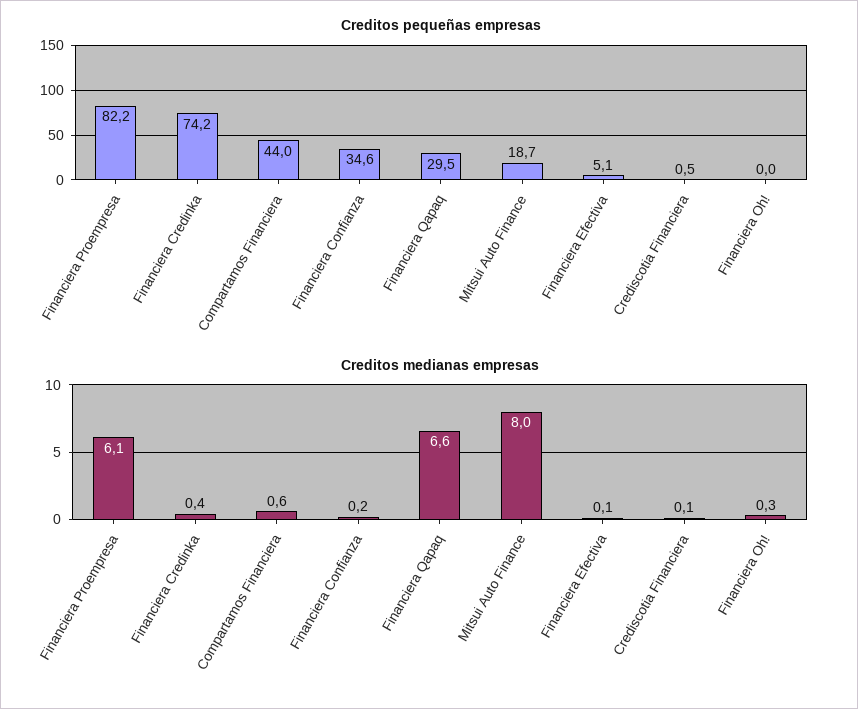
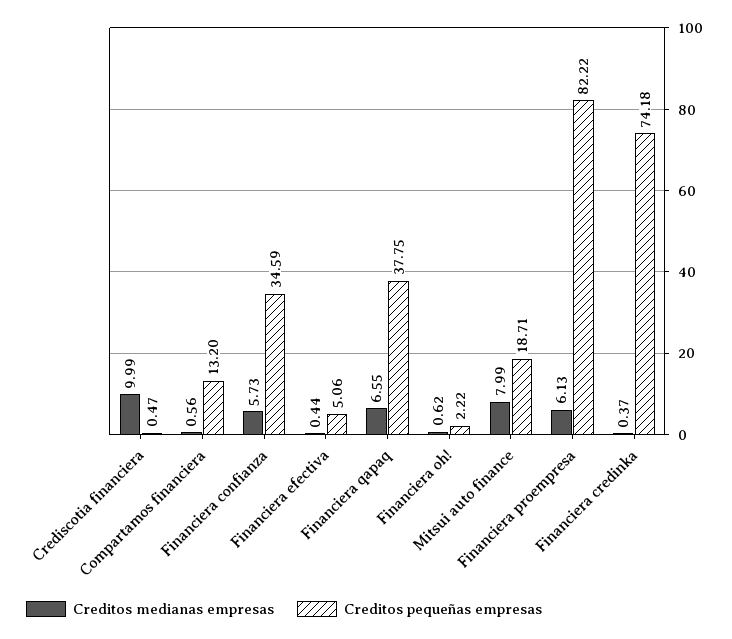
  {
    "Creditos pequeñas empresas": {
      "Financiera Proempresa": 82.22,
      "Financiera Credinka": 74.18,
-     "Compartamos Financiera": 44,
+     "Compartamos Financiera": 13.2,
      "Financiera Confianza": 34.59,
-     "Financiera Qapaq": 29.5,
+     "Financiera Qapaq": 37.75,
      "Mitsui Auto Finance": 18.71,
      "Financiera Efectiva": 5.06,
      "Crediscotia Financiera": 0.47,
-     "Financiera Oh!": 0
+     "Financiera Oh!": 2.22
    },
    "Creditos medianas empresas": {
      "Financiera Proempresa": 6.13,
      "Financiera Credinka": 0.37,
      "Compartamos Financiera": 0.56,
-     "Financiera Confianza": 0.2,
+     "Financiera Confianza": 5.73,
      "Financiera Qapaq": 6.55,
      "Mitsui Auto Finance": 7.99,
-     "Financiera Efectiva": 0.1,
+     "Financiera Efectiva": 0.44,
-     "Crediscotia Financiera": 0.1,
+     "Crediscotia Financiera": 9.99,
-     "Financiera Oh!": 0.3
+     "Financiera Oh!": 0.62
    }
  }

